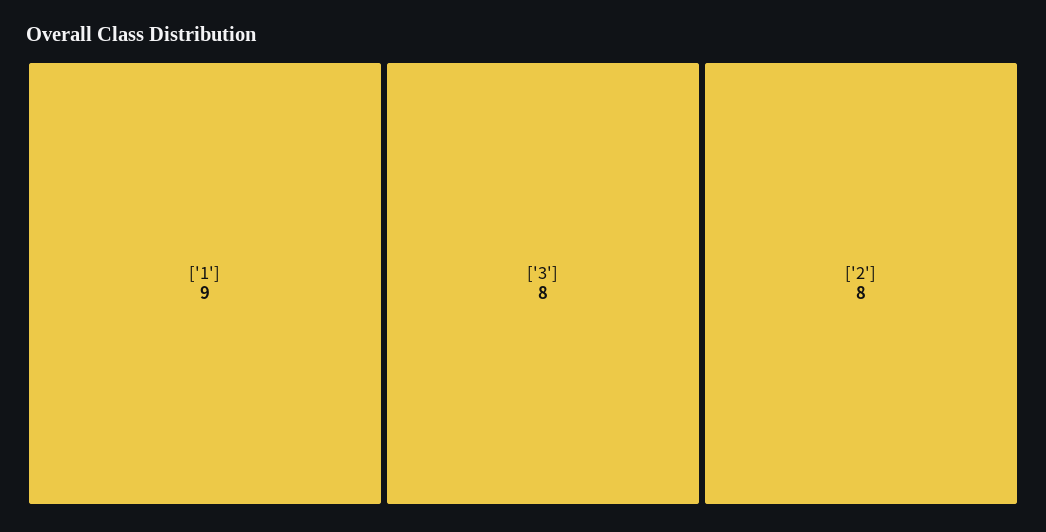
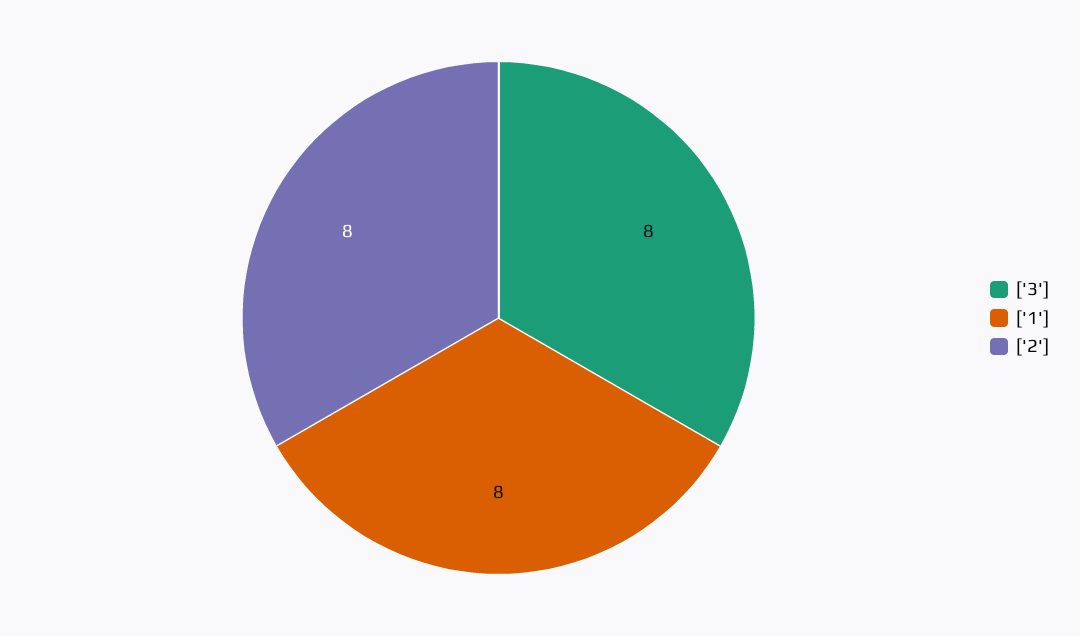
  {
-   "['1']": 9,
+   "['1']": 8,
    "['3']": 8,
    "['2']": 8
  }

